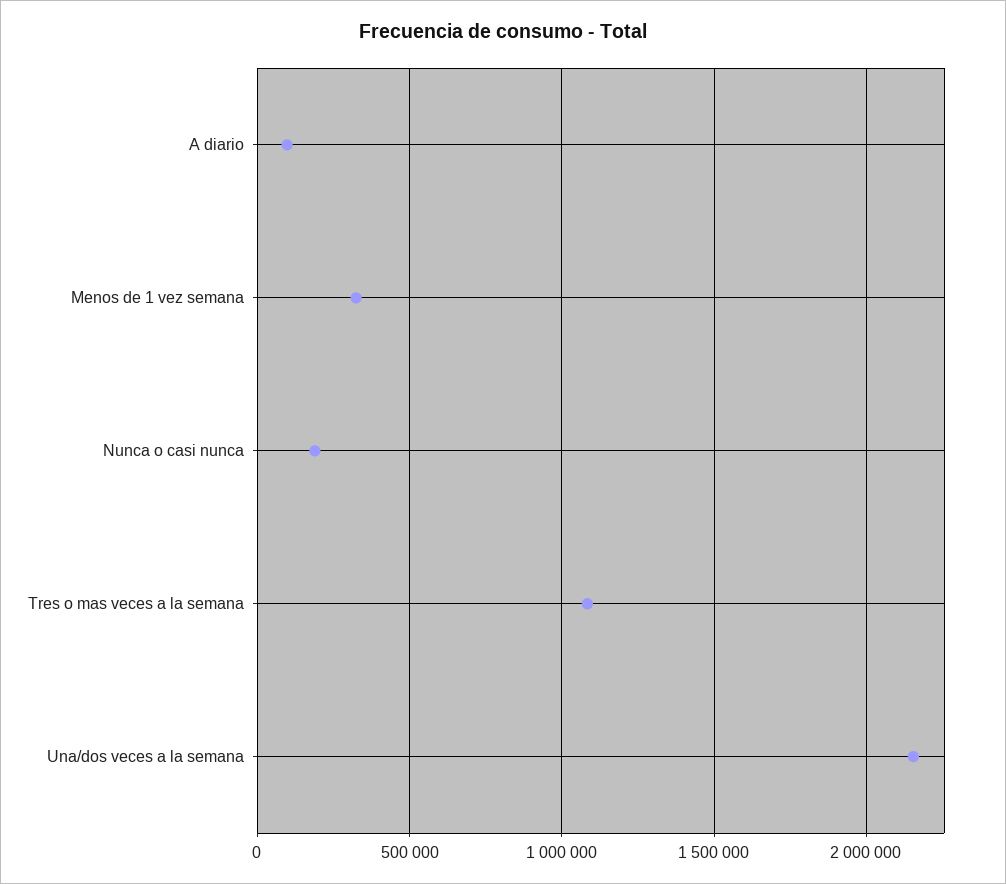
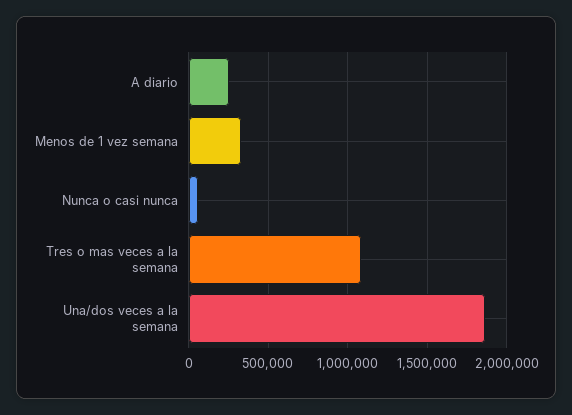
  {
-   "A diario": 100000,
+   "A diario": 250000,
    "Menos de 1 vez semana": 300000,
-   "Nunca o casi nunca": 200000,
+   "Nunca o casi nunca": 50000,
    "Tres o mas veces a la semana": 1100000,
-   "Una/dos veces a la semana": 2150000
+   "Una/dos veces a la semana": 1850000
  }

